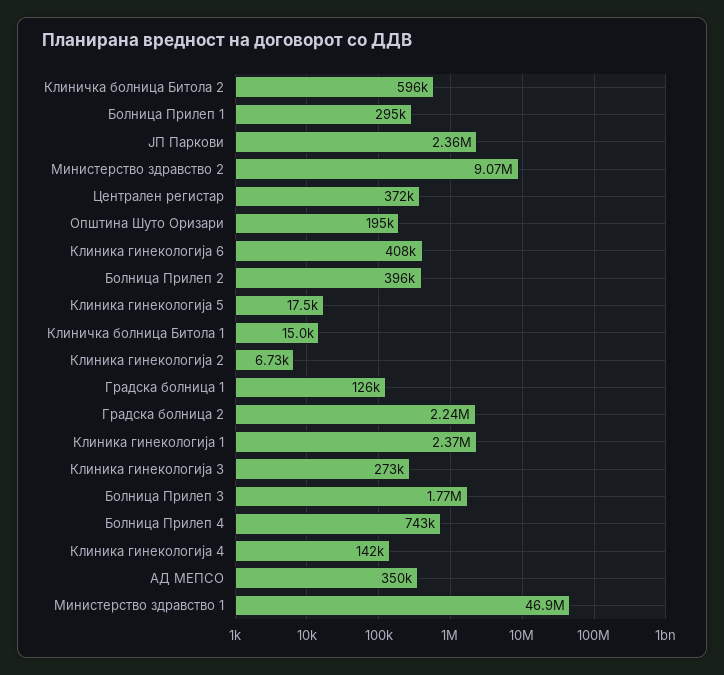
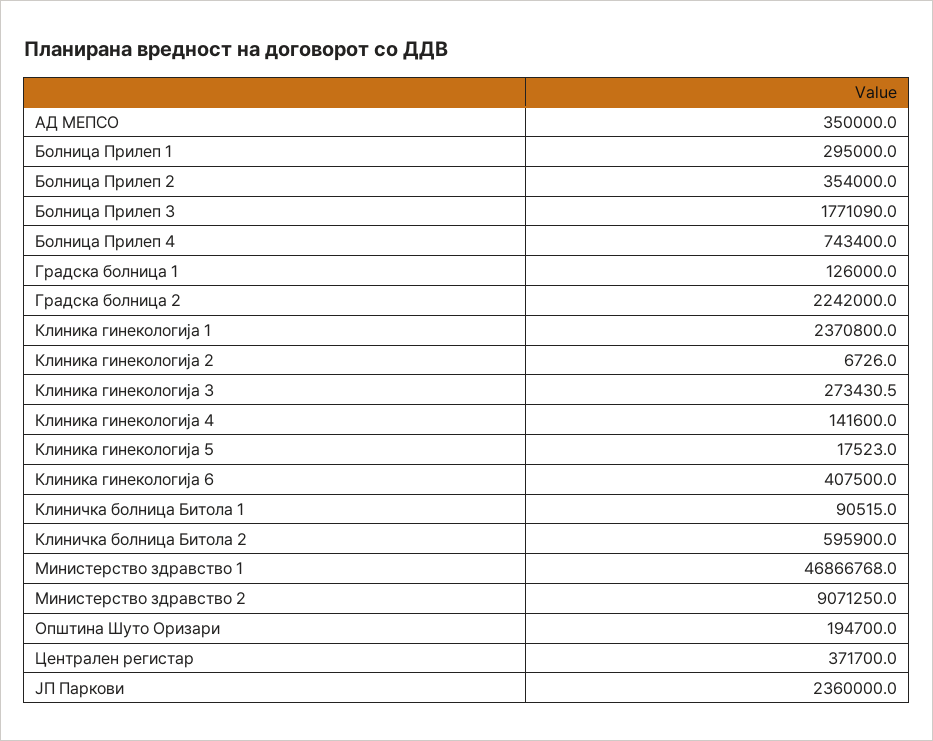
  {
    "Клиничка болница Битола 2": 595900,
    "Болница Прилеп 1": 295000,
    "ЈП Паркови": 2360000,
    "Министерство здравство 2": 9071250,
    "Централен регистар": 371700,
    "Општина Шуто Оризари": 194700,
    "Клиника гинекологија 6": 407500,
-   "Болница Прилеп 2": 396000,
+   "Болница Прилеп 2": 354000,
    "Клиника гинекологија 5": 17523,
-   "Клиничка болница Битола 1": 15000,
+   "Клиничка болница Битола 1": 90515,
    "Клиника гинекологија 2": 6726,
    "Градска болница 1": 126000,
    "Градска болница 2": 2242000,
    "Клиника гинекологија 1": 2370800,
    "Клиника гинекологија 3": 273430.5,
    "Болница Прилеп 3": 1771090,
    "Болница Прилеп 4": 743400,
    "Клиника гинекологија 4": 141600,
    "АД МЕПСО": 350000,
    "Министерство здравство 1": 46866768
  }

